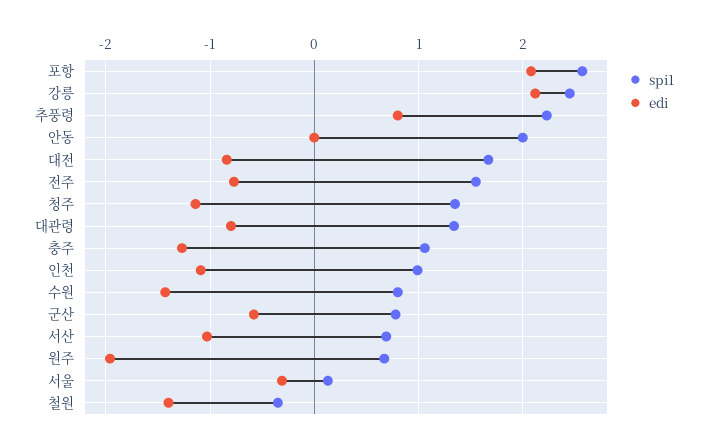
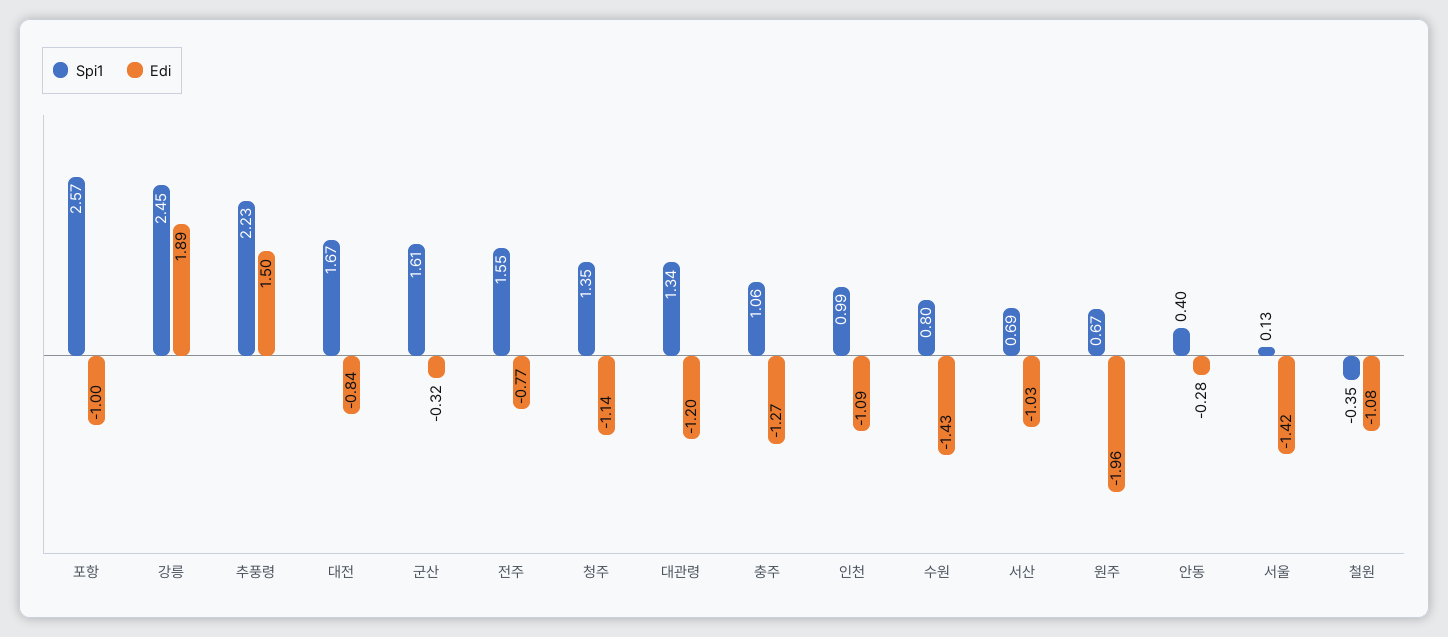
  {
    "spi1": {
      "포항": 2.57,
      "강릉": 2.45,
      "추풍령": 2.23,
-     "안동": 2,
+     "안동": 0.4,
      "대전": 1.67,
      "전주": 1.55,
      "청주": 1.35,
      "대관령": 1.34,
      "충주": 1.06,
      "인천": 0.99,
      "수원": 0.8,
-     "군산": 0.8,
+     "군산": 1.61,
      "서산": 0.69,
      "원주": 0.67,
      "서울": 0.13,
      "철원": -0.35
    },
    "edi": {
-     "포항": 2.1,
+     "포항": -1,
-     "강릉": 2.1,
+     "강릉": 1.89,
-     "추풍령": 0.8,
+     "추풍령": 1.5,
-     "안동": 0,
+     "안동": -0.28,
      "대전": -0.84,
      "전주": -0.77,
      "청주": -1.14,
-     "대관령": -0.8,
+     "대관령": -1.2,
      "충주": -1.27,
      "인천": -1.09,
      "수원": -1.43,
-     "군산": -0.6,
+     "군산": -0.32,
      "서산": -1.03,
      "원주": -1.96,
-     "서울": -0.3,
+     "서울": -1.42,
-     "철원": -1.4
+     "철원": -1.08
    }
  }

